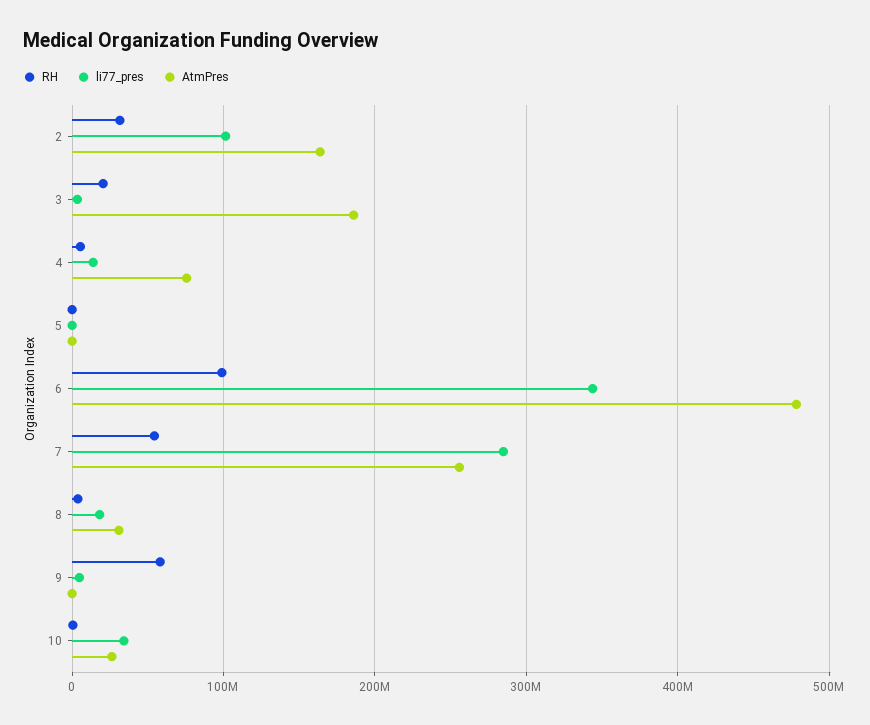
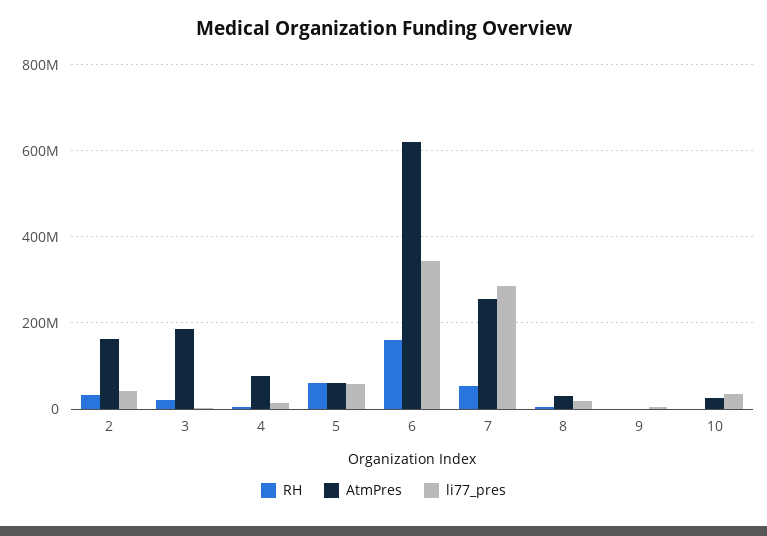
  {
    "RH": {
      "2": 30000000,
      "3": 20000000,
      "4": 10000000,
-     "5": 0,
+     "5": 60000000,
-     "6": 100000000,
+     "6": 160000000,
      "7": 50000000,
      "8": 0,
-     "9": 60000000,
+     "9": 0,
      "10": 0
    },
    "li77_pres": {
-     "2": 100000000,
+     "2": 40000000,
      "3": 0,
      "4": 10000000,
-     "5": 0,
+     "5": 60000000,
      "6": 340000000,
      "7": 280000000,
      "8": 20000000,
      "9": 0,
      "10": 30000000
    },
    "AtmPres": {
      "2": 160000000,
      "3": 190000000,
      "4": 80000000,
-     "5": 0,
+     "5": 60000000,
-     "6": 480000000,
+     "6": 620000000,
      "7": 260000000,
      "8": 30000000,
      "9": 0,
      "10": 30000000
    }
  }

